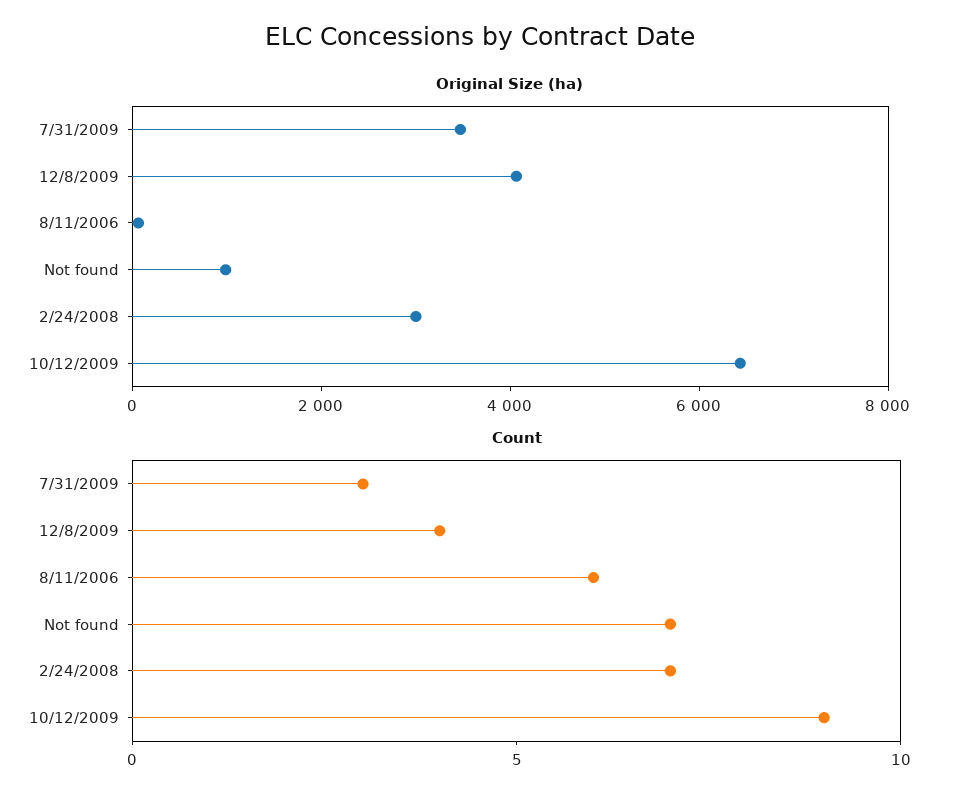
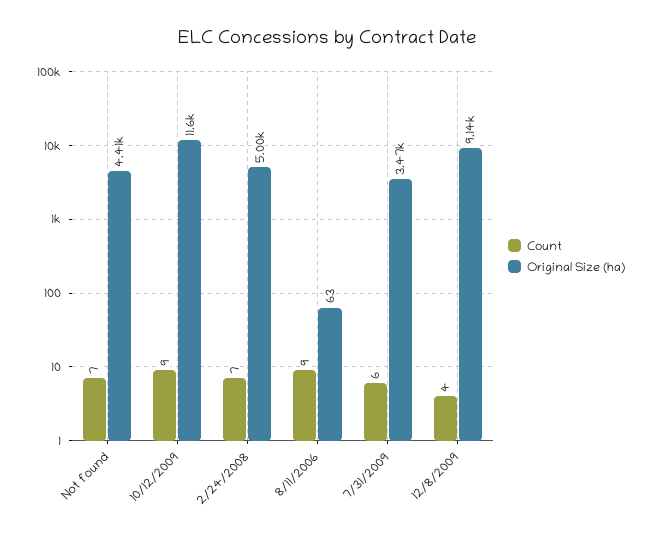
  {
    "Original Size (ha)": {
      "7/31/2009": 3470,
-     "12/8/2009": 4000,
+     "12/8/2009": 9140,
      "8/11/2006": 63,
-     "Not found": 1000,
+     "Not found": 4410,
-     "2/24/2008": 3000,
+     "2/24/2008": 5000,
-     "10/12/2009": 6500
+     "10/12/2009": 11600
    },
    "Count": {
-     "7/31/2009": 3,
+     "7/31/2009": 6,
      "12/8/2009": 4,
-     "8/11/2006": 6,
+     "8/11/2006": 9,
      "Not found": 7,
      "2/24/2008": 7,
      "10/12/2009": 9
    }
  }

